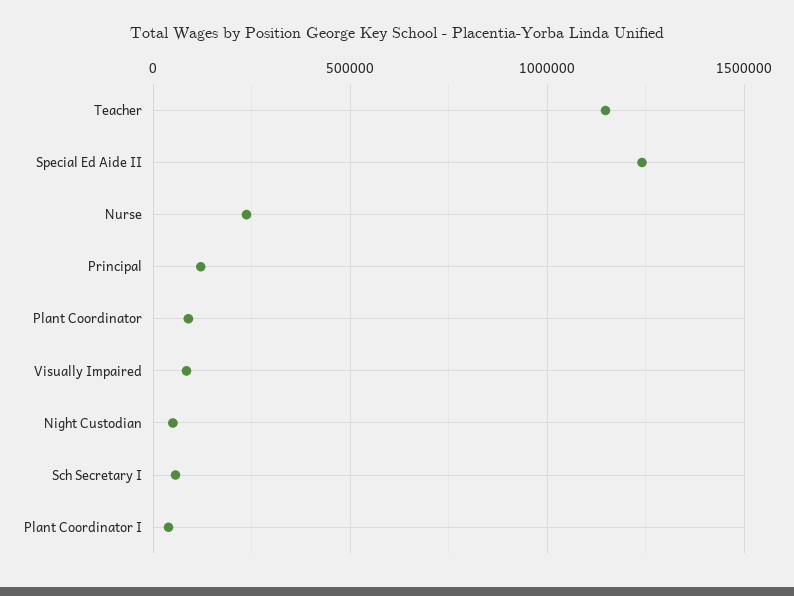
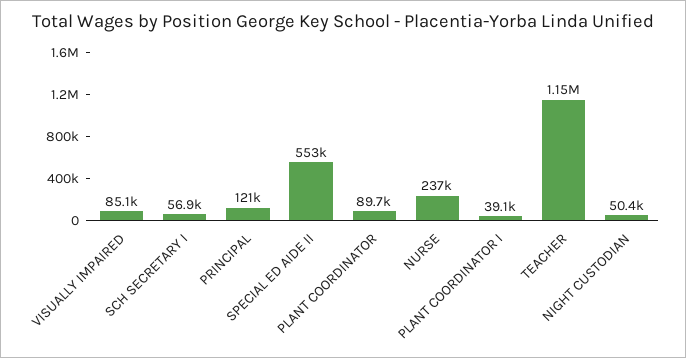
  {
    "Teacher": 1150000,
-   "Special Ed Aide II": 1250000,
+   "Special Ed Aide II": 553000,
    "Nurse": 237000,
    "Principal": 121000,
    "Plant Coordinator": 89700,
    "Visually Impaired": 85100,
    "Night Custodian": 50400,
    "Sch Secretary I": 56900,
    "Plant Coordinator I": 39100
  }

